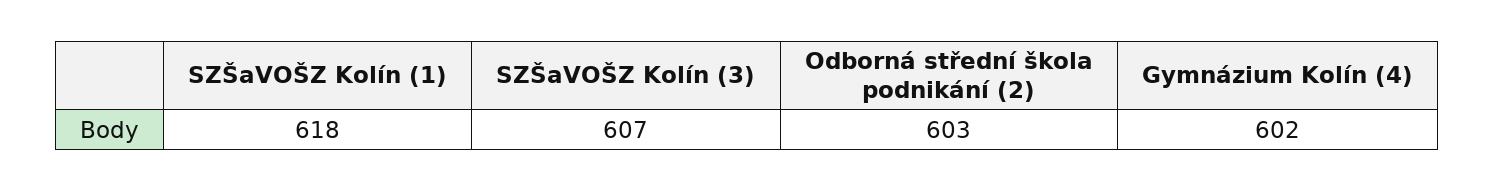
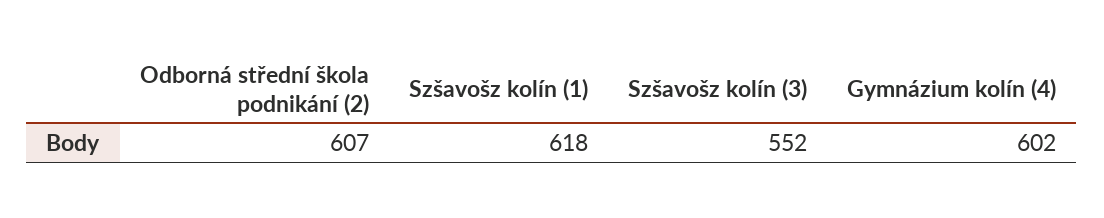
  {
    "SZŠaVOŠZ Kolín (1)": 618,
-   "SZŠaVOŠZ Kolín (3)": 607,
+   "SZŠaVOŠZ Kolín (3)": 552,
-   "Odborná střední škola podnikání (2)": 603,
+   "Odborná střední škola podnikání (2)": 607,
    "Gymnázium Kolín (4)": 602
  }

